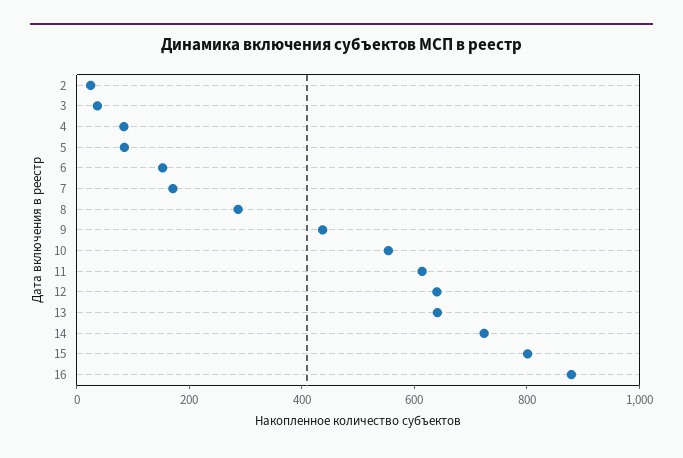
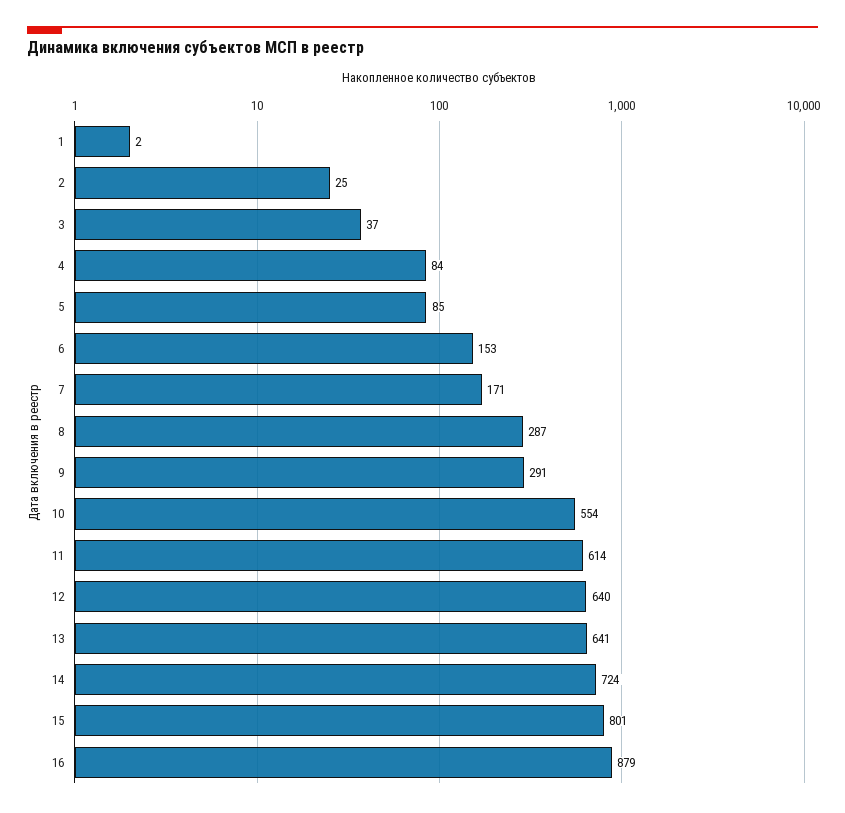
  {
    "2": 25,
    "3": 37,
    "4": 84,
    "5": 85,
    "6": 153,
    "7": 171,
    "8": 287,
-   "9": 450,
+   "9": 291,
    "10": 554,
    "11": 614,
    "12": 640,
    "13": 641,
    "14": 724,
    "15": 801,
-   "16": 879
+   "16": 879,
+   "1": 2
  }

